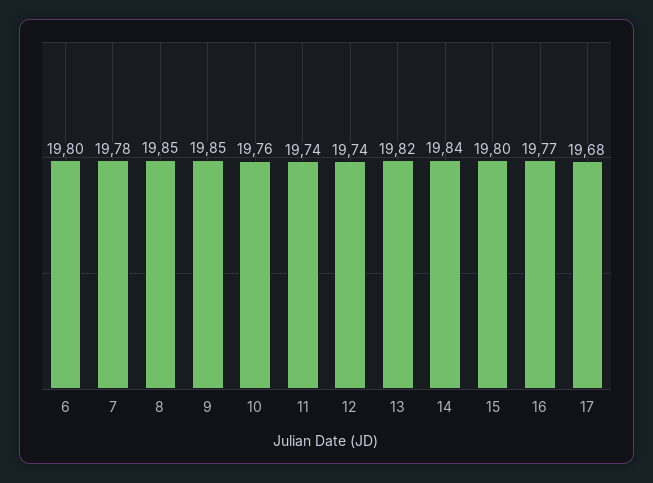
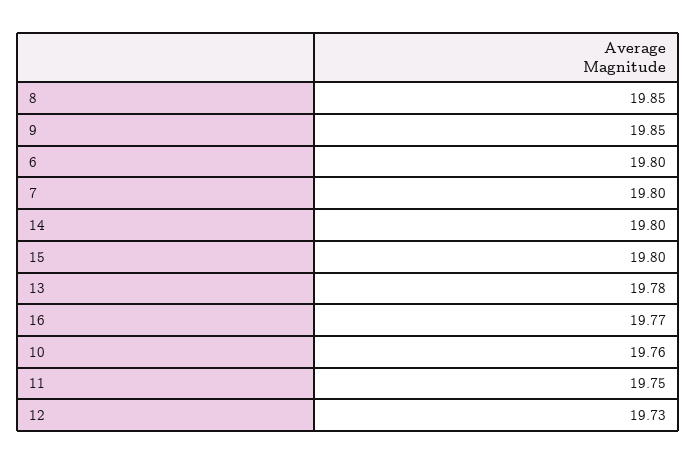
  {
    "6": 19.8,
-   "7": 19.78,
+   "7": 19.8,
    "8": 19.85,
    "9": 19.85,
    "10": 19.76,
-   "11": 19.74,
+   "11": 19.75,
-   "12": 19.74,
+   "12": 19.73,
-   "13": 19.82,
+   "13": 19.78,
-   "14": 19.84,
+   "14": 19.8,
    "15": 19.8,
-   "16": 19.77,
+   "16": 19.77
-   "17": 19.68
  }

